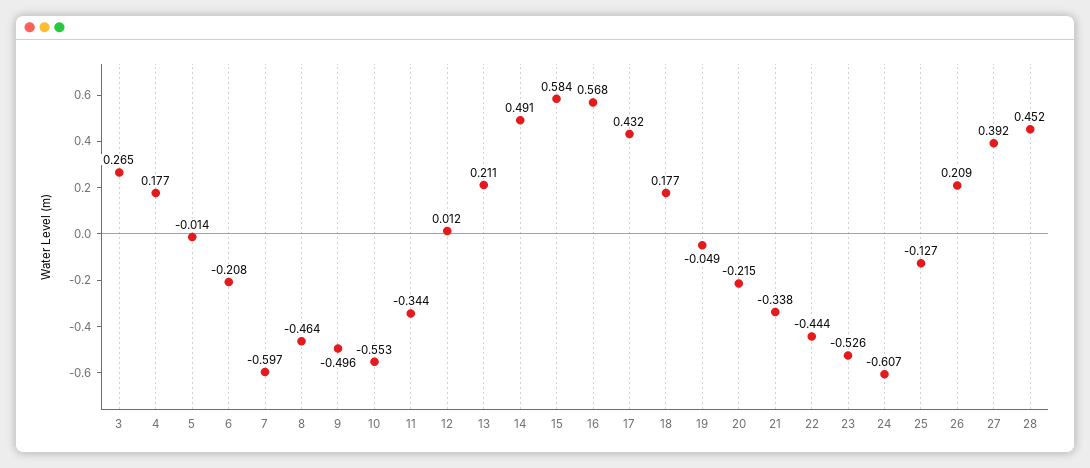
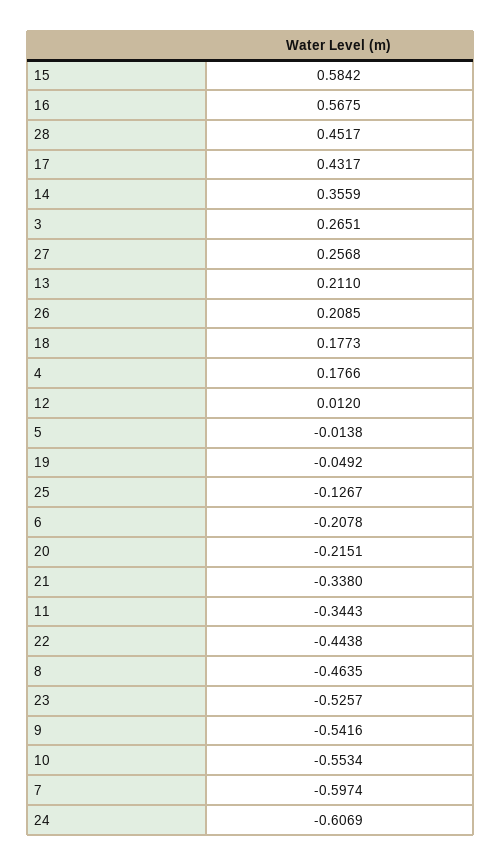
  {
    "3": 0.2651,
    "4": 0.1766,
    "5": -0.0138,
    "6": -0.2078,
    "7": -0.5974,
    "8": -0.4635,
-   "9": -0.496,
+   "9": -0.5416,
    "10": -0.5534,
    "11": -0.3443,
    "12": 0.012,
    "13": 0.211,
-   "14": 0.491,
+   "14": 0.3559,
    "15": 0.5842,
    "16": 0.5675,
    "17": 0.4317,
    "18": 0.1773,
    "19": -0.0492,
    "20": -0.2151,
    "21": -0.338,
    "22": -0.4438,
    "23": -0.5257,
    "24": -0.6069,
    "25": -0.1267,
    "26": 0.2085,
-   "27": 0.392,
+   "27": 0.2568,
    "28": 0.4517
  }

